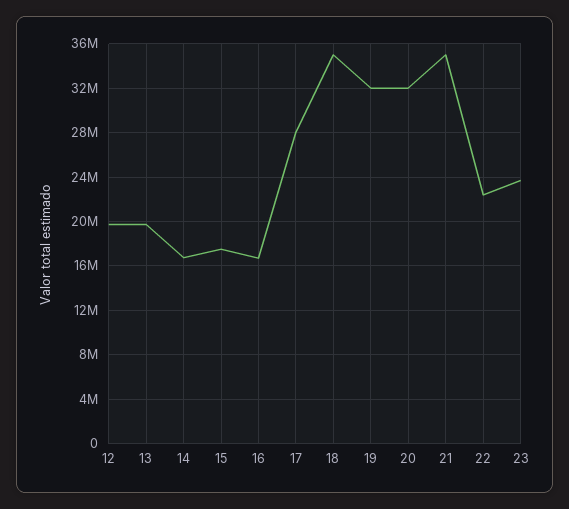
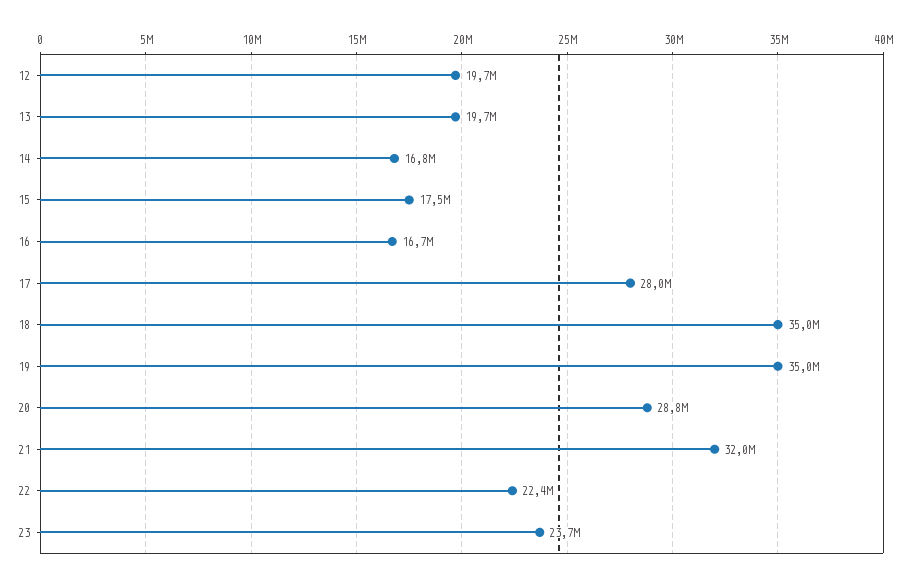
  {
    "12": 19700000,
    "13": 19700000,
    "14": 16800000,
    "15": 17500000,
    "16": 16700000,
    "17": 28000000,
    "18": 35000000,
-   "19": 32000000,
+   "19": 35000000,
-   "20": 32000000,
+   "20": 28800000,
-   "21": 35000000,
+   "21": 32000000,
    "22": 22400000,
    "23": 23700000
  }

